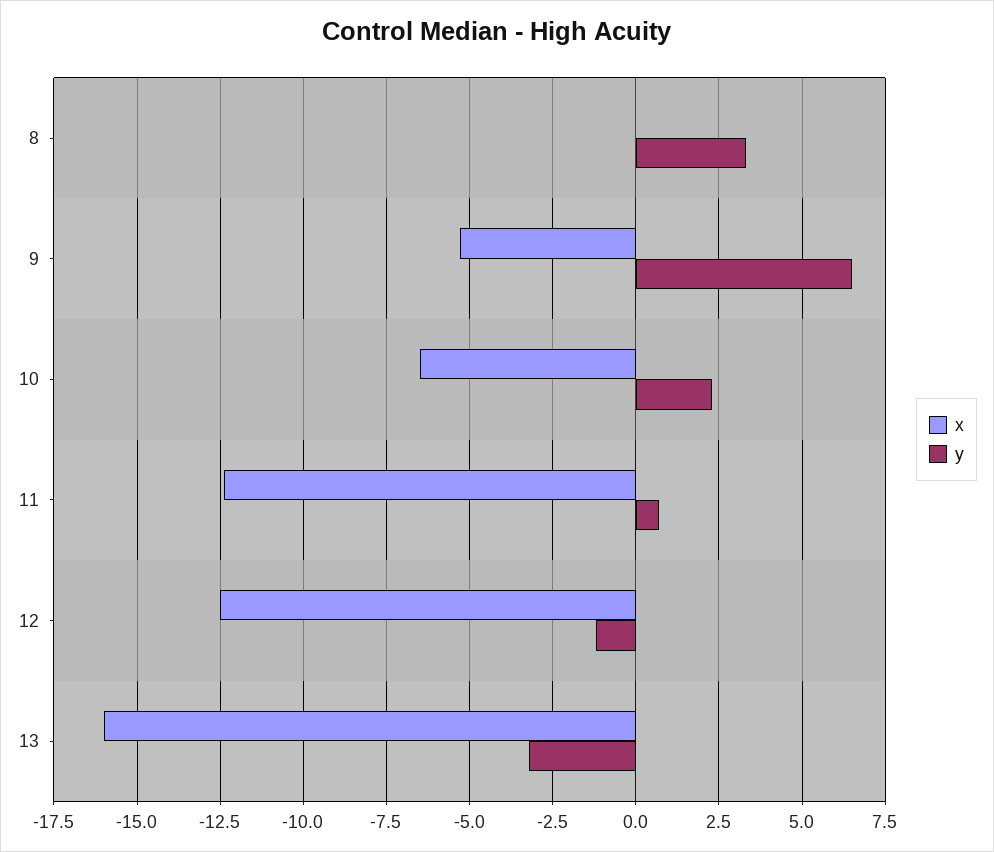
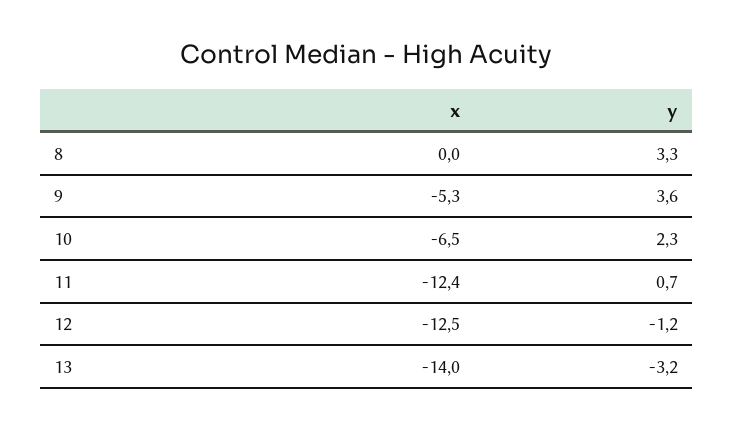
  {
    "x": {
      "8": 0,
      "9": -5.3,
      "10": -6.5,
      "11": -12.4,
      "12": -12.5,
-     "13": -16
+     "13": -14
    },
    "y": {
      "8": 3.3,
-     "9": 6.5,
+     "9": 3.6,
      "10": 2.3,
      "11": 0.7,
      "12": -1.2,
      "13": -3.2
    }
  }

